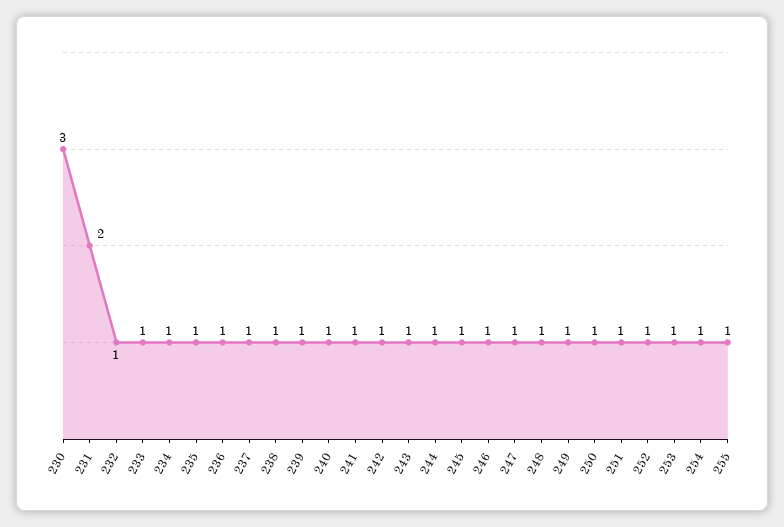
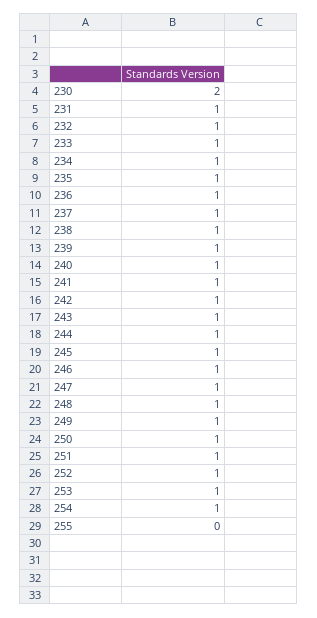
  {
-   "230": 3,
+   "230": 2,
-   "231": 2,
+   "231": 1,
    "232": 1,
    "233": 1,
    "234": 1,
    "235": 1,
    "236": 1,
    "237": 1,
    "238": 1,
    "239": 1,
    "240": 1,
    "241": 1,
    "242": 1,
    "243": 1,
    "244": 1,
    "245": 1,
    "246": 1,
    "247": 1,
    "248": 1,
    "249": 1,
    "250": 1,
    "251": 1,
    "252": 1,
    "253": 1,
    "254": 1,
-   "255": 1
+   "255": 0
  }

